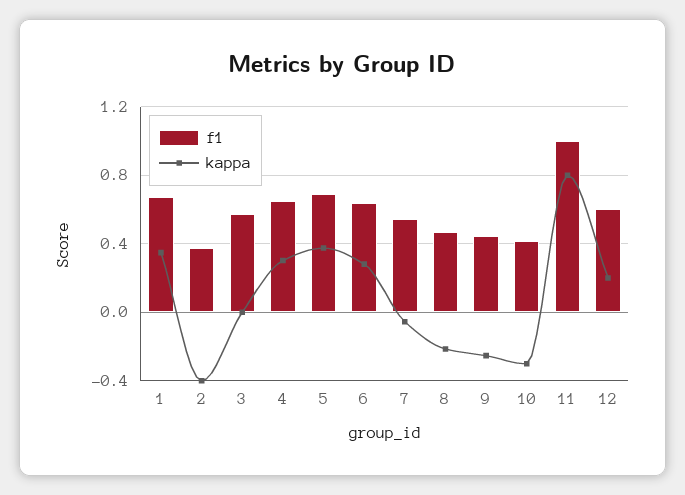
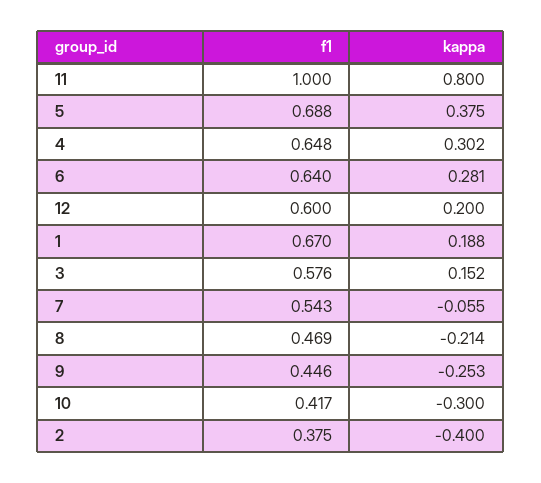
  {
    "f1": {
      "1": 0.67,
      "2": 0.375,
      "3": 0.576,
      "4": 0.648,
      "5": 0.688,
      "6": 0.64,
      "7": 0.543,
      "8": 0.469,
      "9": 0.446,
      "10": 0.417,
      "11": 1,
      "12": 0.6
    },
    "kappa": {
-     "1": 0.35,
+     "1": 0.188,
      "2": -0.4,
-     "3": 0,
+     "3": 0.152,
      "4": 0.302,
      "5": 0.375,
      "6": 0.281,
      "7": -0.055,
      "8": -0.214,
      "9": -0.253,
      "10": -0.3,
      "11": 0.8,
      "12": 0.2
    }
  }

